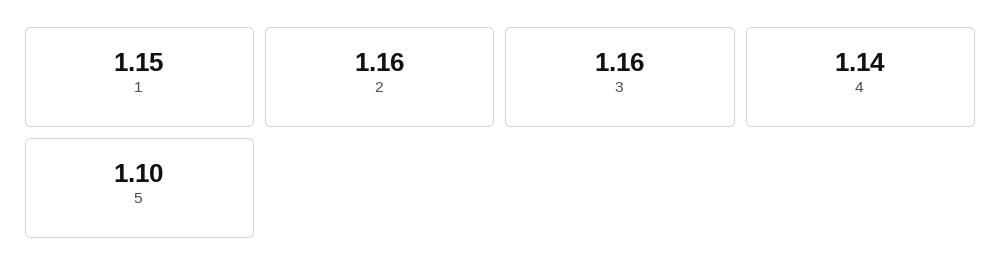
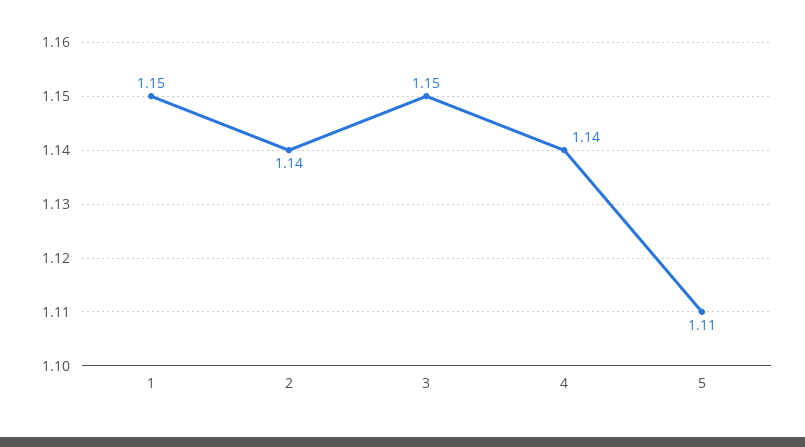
  {
    "1": 1.15,
-   "2": 1.16,
+   "2": 1.14,
-   "3": 1.16,
+   "3": 1.15,
    "4": 1.14,
-   "5": 1.1
+   "5": 1.11
  }

